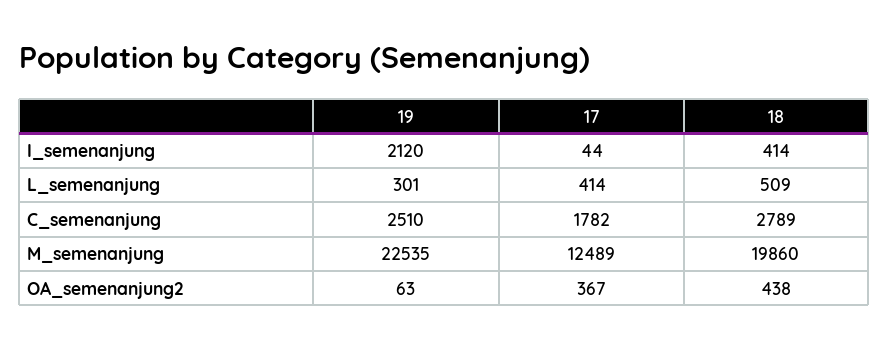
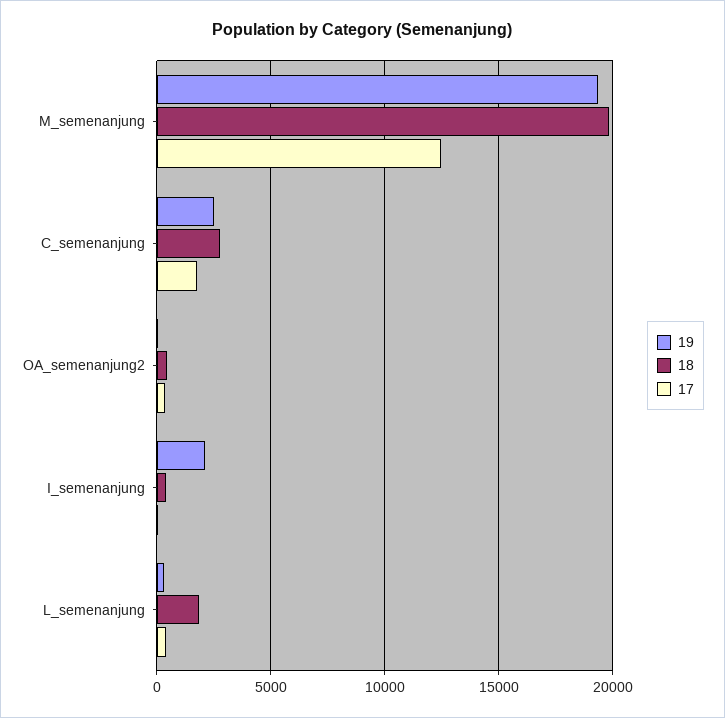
  {
    "19": {
      "I_semenanjung": 2120,
      "L_semenanjung": 301,
      "C_semenanjung": 2510,
-     "M_semenanjung": 22535,
+     "M_semenanjung": 19500,
      "OA_semenanjung2": 63
    },
    "17": {
      "I_semenanjung": 44,
      "L_semenanjung": 414,
      "C_semenanjung": 1782,
      "M_semenanjung": 12489,
      "OA_semenanjung2": 367
    },
    "18": {
      "I_semenanjung": 414,
-     "L_semenanjung": 509,
+     "L_semenanjung": 2000,
      "C_semenanjung": 2789,
      "M_semenanjung": 19860,
      "OA_semenanjung2": 438
    }
  }

